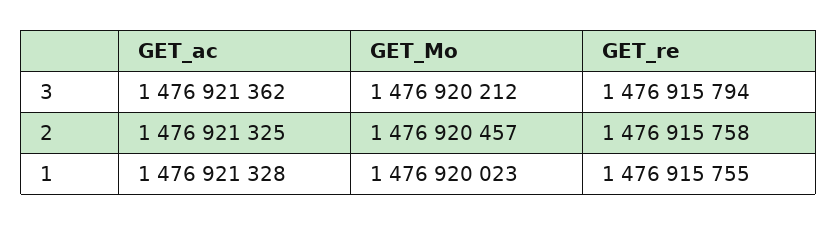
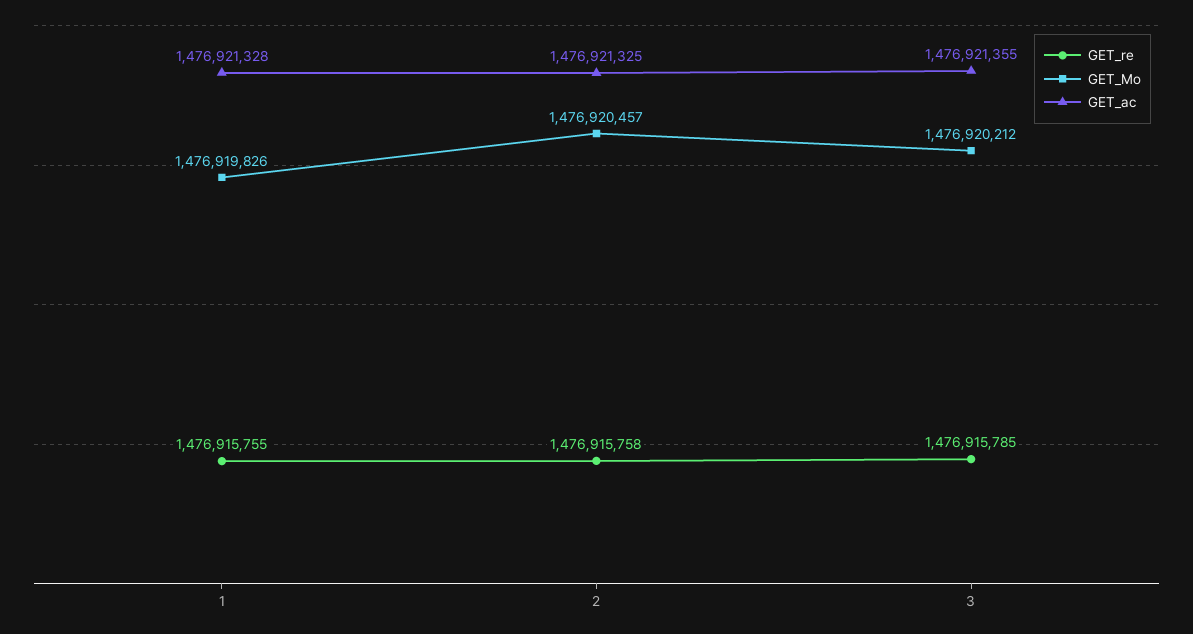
  {
    "GET_ac": {
-     "3": 1476921362,
+     "3": 1476921355,
      "2": 1476921325,
      "1": 1476921328
    },
    "GET_Mo": {
      "3": 1476920212,
      "2": 1476920457,
-     "1": 1476920023
+     "1": 1476919826
    },
    "GET_re": {
-     "3": 1476915794,
+     "3": 1476915785,
      "2": 1476915758,
      "1": 1476915755
    }
  }

